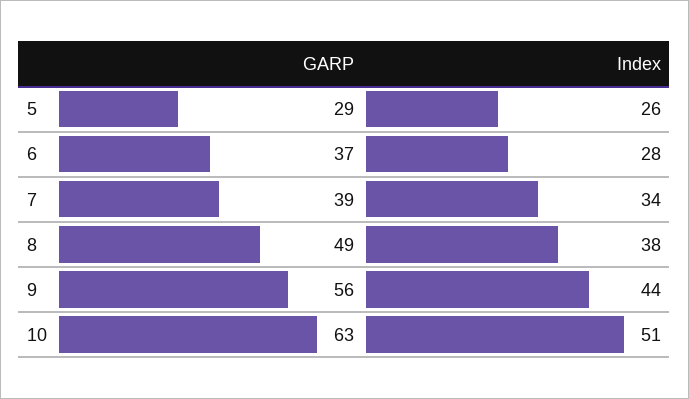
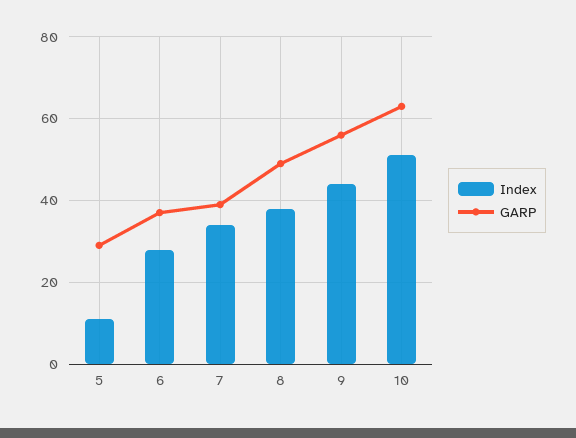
  {
    "GARP": {
      "5": 29,
      "6": 37,
      "7": 39,
      "8": 49,
      "9": 56,
      "10": 63
    },
    "Index": {
-     "5": 26,
+     "5": 10,
      "6": 28,
      "7": 34,
      "8": 38,
      "9": 44,
      "10": 51
    }
  }

